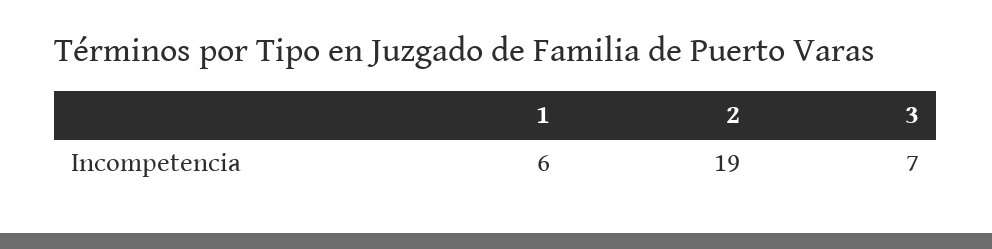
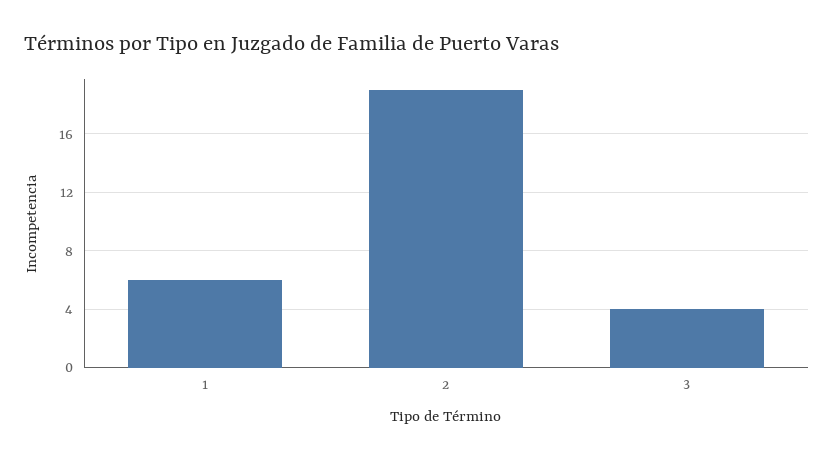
  {
    "1": 6,
    "2": 19,
-   "3": 7
+   "3": 4
  }

